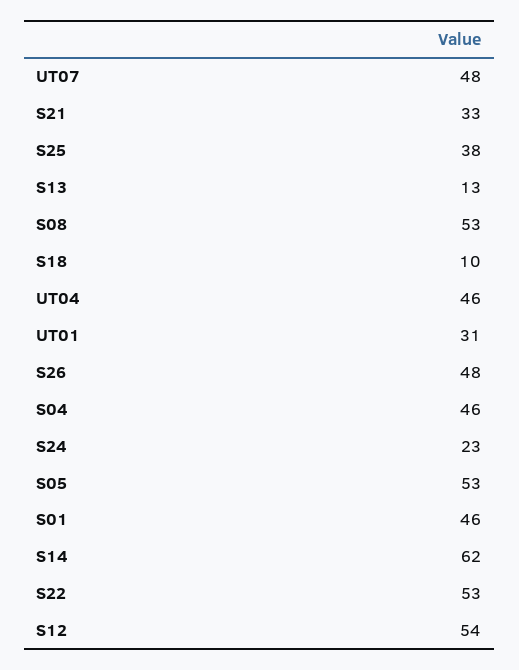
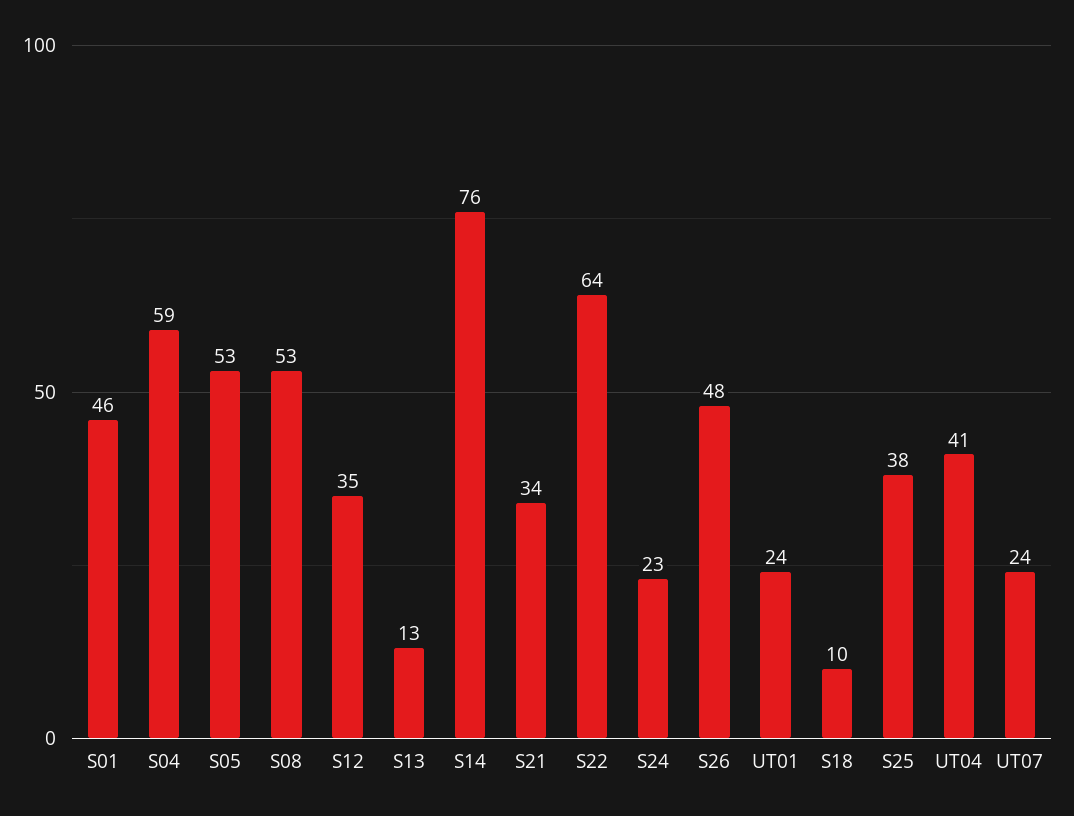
  {
-   "UT07": 48,
+   "UT07": 24,
-   "S21": 33,
+   "S21": 34,
    "S25": 38,
    "S13": 13,
    "S08": 53,
    "S18": 10,
-   "UT04": 46,
+   "UT04": 41,
-   "UT01": 31,
+   "UT01": 24,
    "S26": 48,
-   "S04": 46,
+   "S04": 59,
    "S24": 23,
    "S05": 53,
    "S01": 46,
-   "S14": 62,
+   "S14": 76,
-   "S22": 53,
+   "S22": 64,
-   "S12": 54
+   "S12": 35
  }

